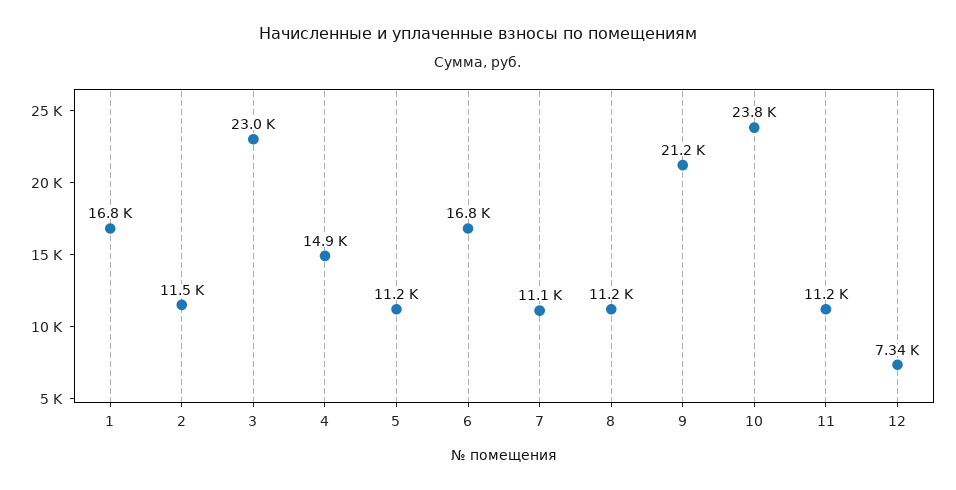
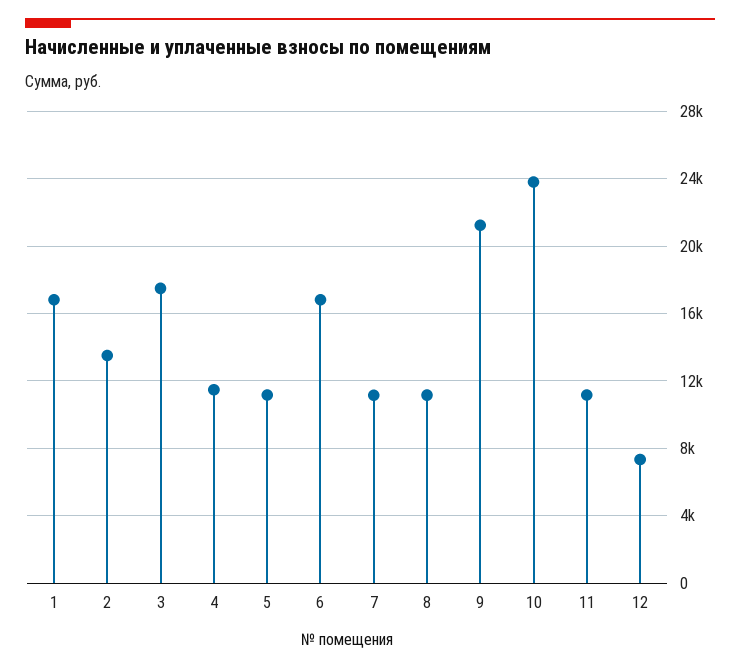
  {
    "1": 16800,
-   "2": 11500,
+   "2": 13500,
-   "3": 23000,
+   "3": 17500,
-   "4": 14900,
+   "4": 11500,
    "5": 11200,
    "6": 16800,
    "7": 11100,
    "8": 11200,
    "9": 21200,
    "10": 23800,
    "11": 11200,
    "12": 7340
  }

